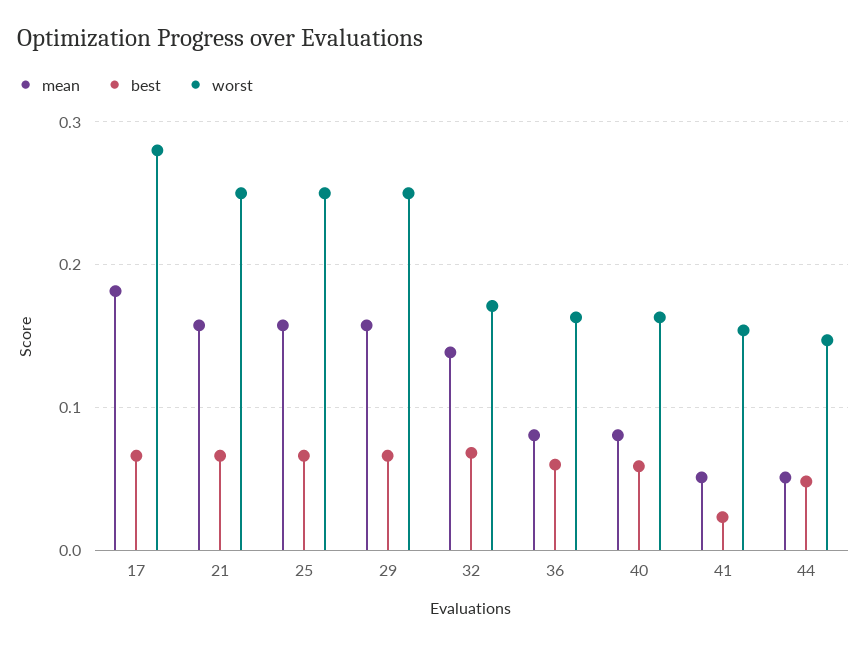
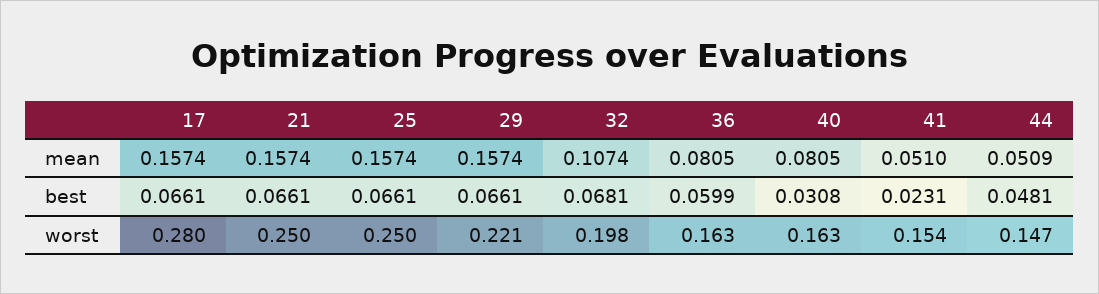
  {
    "mean": {
-     "17": 0.18,
+     "17": 0.1574,
      "21": 0.1574,
      "25": 0.1574,
      "29": 0.1574,
-     "32": 0.14,
+     "32": 0.1074,
      "36": 0.0805,
      "40": 0.0805,
      "41": 0.051,
      "44": 0.0509
    },
    "best": {
      "17": 0.0661,
      "21": 0.0661,
      "25": 0.0661,
      "29": 0.0661,
      "32": 0.0681,
      "36": 0.0599,
-     "40": 0.06,
+     "40": 0.0308,
      "41": 0.0231,
      "44": 0.0481
    },
    "worst": {
      "17": 0.28,
      "21": 0.25,
      "25": 0.25,
-     "29": 0.25,
+     "29": 0.221,
-     "32": 0.17,
+     "32": 0.198,
      "36": 0.163,
      "40": 0.163,
      "41": 0.154,
      "44": 0.147
    }
  }

